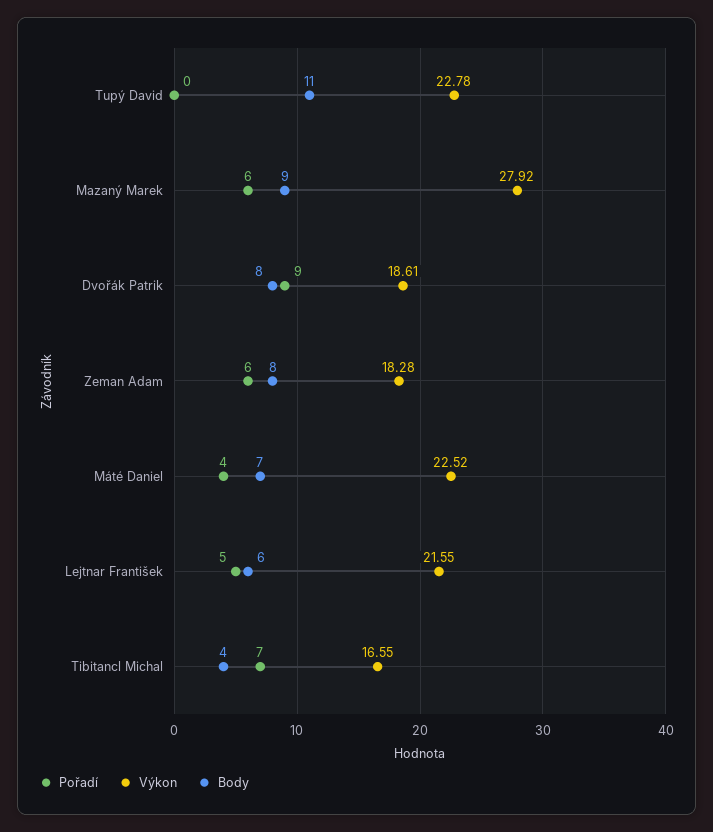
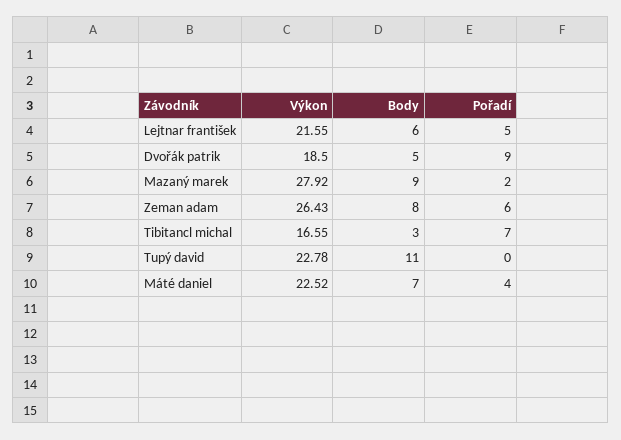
  {
    "Pořadí": {
      "Tupý David": 0,
-     "Mazaný Marek": 6,
+     "Mazaný Marek": 2,
      "Dvořák Patrik": 9,
      "Zeman Adam": 6,
      "Máté Daniel": 4,
      "Lejtnar František": 5,
      "Tibitancl Michal": 7
    },
    "Výkon": {
      "Tupý David": 22.78,
      "Mazaný Marek": 27.92,
-     "Dvořák Patrik": 18.61,
+     "Dvořák Patrik": 18.5,
-     "Zeman Adam": 18.28,
+     "Zeman Adam": 26.43,
      "Máté Daniel": 22.52,
      "Lejtnar František": 21.55,
      "Tibitancl Michal": 16.55
    },
    "Body": {
      "Tupý David": 11,
      "Mazaný Marek": 9,
-     "Dvořák Patrik": 8,
+     "Dvořák Patrik": 5,
      "Zeman Adam": 8,
      "Máté Daniel": 7,
      "Lejtnar František": 6,
-     "Tibitancl Michal": 4
+     "Tibitancl Michal": 3
    }
  }

